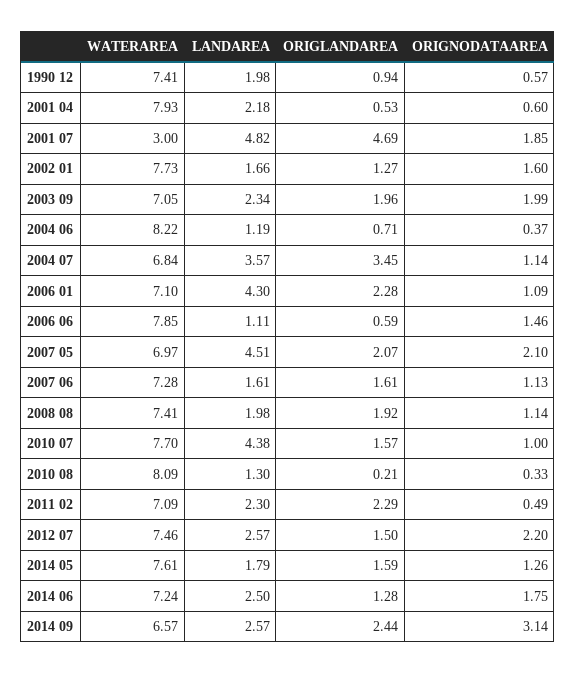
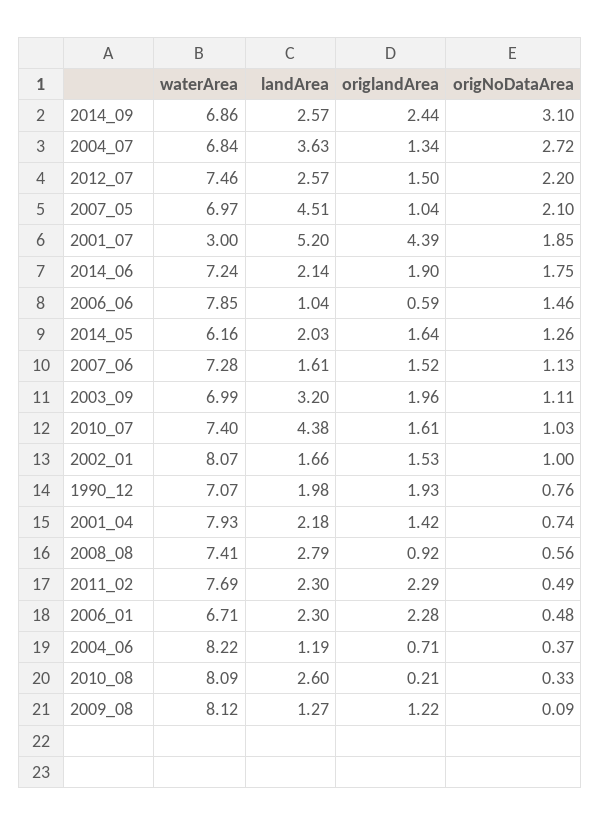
  {
    "WATERAREA": {
-     "1990 12": 7.41,
+     "1990 12": 7.07,
      "2001 04": 7.93,
      "2001 07": 3,
-     "2002 01": 7.73,
+     "2002 01": 8.07,
-     "2003 09": 7.05,
+     "2003 09": 6.99,
      "2004 06": 8.22,
      "2004 07": 6.84,
-     "2006 01": 7.1,
+     "2006 01": 6.71,
      "2006 06": 7.85,
      "2007 05": 6.97,
      "2007 06": 7.28,
      "2008 08": 7.41,
-     "2010 07": 7.7,
+     "2010 07": 7.4,
      "2010 08": 8.09,
-     "2011 02": 7.09,
+     "2011 02": 7.69,
      "2012 07": 7.46,
-     "2014 05": 7.61,
+     "2014 05": 6.16,
      "2014 06": 7.24,
-     "2014 09": 6.57
+     "2014 09": 6.86,
+     "2009_08": 8.12
    },
    "LANDAREA": {
      "1990 12": 1.98,
      "2001 04": 2.18,
-     "2001 07": 4.82,
+     "2001 07": 5.2,
      "2002 01": 1.66,
-     "2003 09": 2.34,
+     "2003 09": 3.2,
      "2004 06": 1.19,
-     "2004 07": 3.57,
+     "2004 07": 3.63,
-     "2006 01": 4.3,
+     "2006 01": 2.3,
-     "2006 06": 1.11,
+     "2006 06": 1.04,
      "2007 05": 4.51,
      "2007 06": 1.61,
-     "2008 08": 1.98,
+     "2008 08": 2.79,
      "2010 07": 4.38,
-     "2010 08": 1.3,
+     "2010 08": 2.6,
      "2011 02": 2.3,
      "2012 07": 2.57,
-     "2014 05": 1.79,
+     "2014 05": 2.03,
-     "2014 06": 2.5,
+     "2014 06": 2.14,
-     "2014 09": 2.57
+     "2014 09": 2.57,
+     "2009_08": 1.27
    },
    "ORIGLANDAREA": {
-     "1990 12": 0.94,
+     "1990 12": 1.93,
-     "2001 04": 0.53,
+     "2001 04": 1.42,
-     "2001 07": 4.69,
+     "2001 07": 4.39,
-     "2002 01": 1.27,
+     "2002 01": 1.53,
      "2003 09": 1.96,
      "2004 06": 0.71,
-     "2004 07": 3.45,
+     "2004 07": 1.34,
      "2006 01": 2.28,
      "2006 06": 0.59,
-     "2007 05": 2.07,
+     "2007 05": 1.04,
-     "2007 06": 1.61,
+     "2007 06": 1.52,
-     "2008 08": 1.92,
+     "2008 08": 0.92,
-     "2010 07": 1.57,
+     "2010 07": 1.61,
      "2010 08": 0.21,
      "2011 02": 2.29,
      "2012 07": 1.5,
-     "2014 05": 1.59,
+     "2014 05": 1.64,
-     "2014 06": 1.28,
+     "2014 06": 1.9,
-     "2014 09": 2.44
+     "2014 09": 2.44,
+     "2009_08": 1.22
    },
    "ORIGNODATAAREA": {
-     "1990 12": 0.57,
+     "1990 12": 0.76,
-     "2001 04": 0.6,
+     "2001 04": 0.74,
      "2001 07": 1.85,
-     "2002 01": 1.6,
+     "2002 01": 1,
-     "2003 09": 1.99,
+     "2003 09": 1.11,
      "2004 06": 0.37,
-     "2004 07": 1.14,
+     "2004 07": 2.72,
-     "2006 01": 1.09,
+     "2006 01": 0.48,
      "2006 06": 1.46,
      "2007 05": 2.1,
      "2007 06": 1.13,
-     "2008 08": 1.14,
+     "2008 08": 0.56,
-     "2010 07": 1,
+     "2010 07": 1.03,
      "2010 08": 0.33,
      "2011 02": 0.49,
      "2012 07": 2.2,
      "2014 05": 1.26,
      "2014 06": 1.75,
-     "2014 09": 3.14
+     "2014 09": 3.1,
+     "2009_08": 0.09
    }
  }

